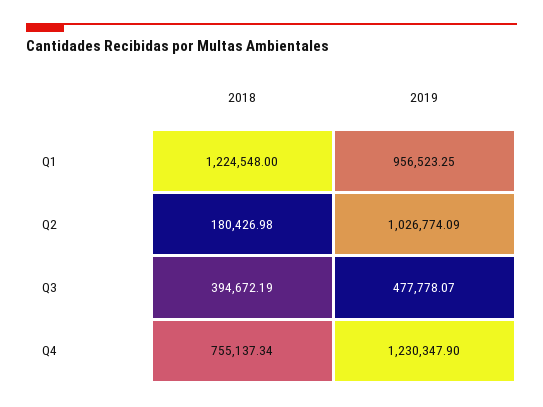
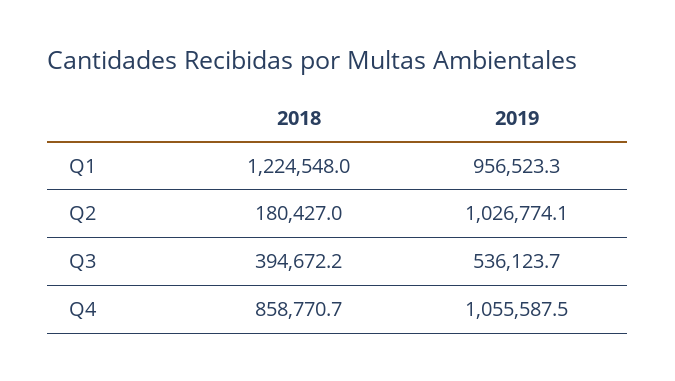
  {
    "2018": {
      "Q1": 1224548,
      "Q2": 180426.98,
      "Q3": 394672.19,
-     "Q4": 755137.34
+     "Q4": 858770.7
    },
    "2019": {
      "Q1": 956523.25,
      "Q2": 1026774.09,
-     "Q3": 477778.07,
+     "Q3": 536123.7,
-     "Q4": 1230347.9
+     "Q4": 1055587.5
    }
  }

